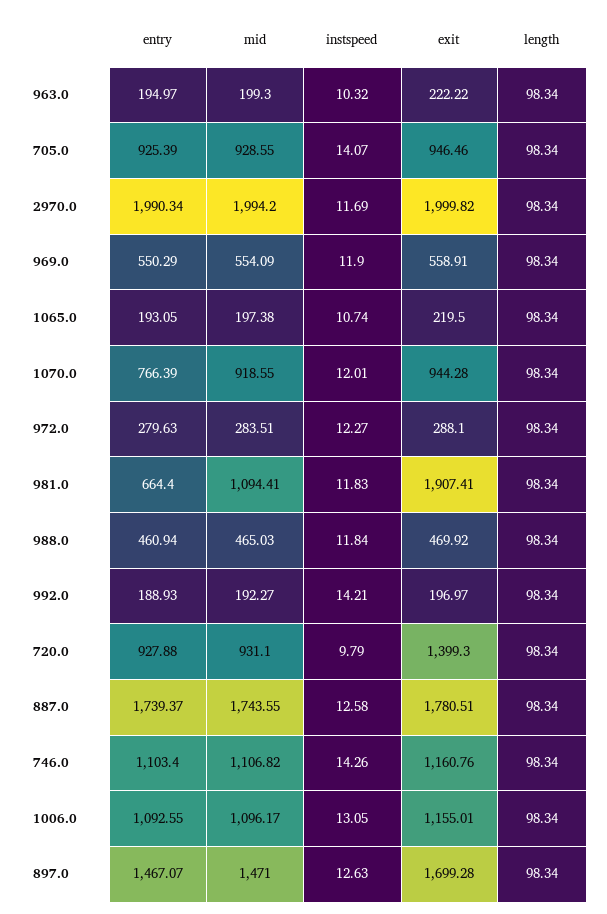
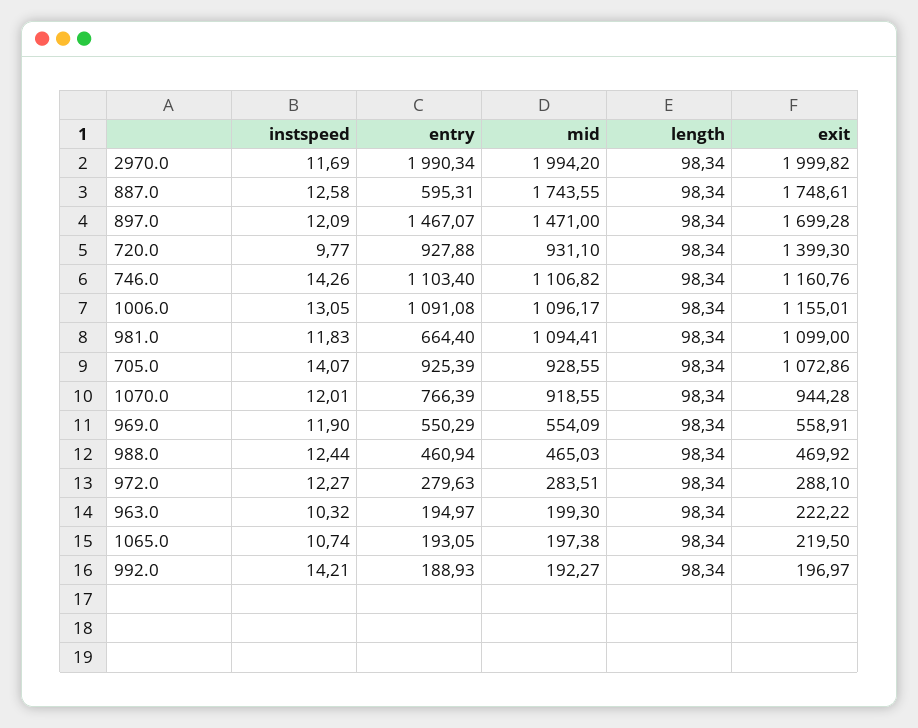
  {
    "entry": {
      "963.0": 194.97,
      "705.0": 925.39,
      "2970.0": 1990.34,
      "969.0": 550.29,
      "1065.0": 193.05,
      "1070.0": 766.39,
      "972.0": 279.63,
      "981.0": 664.4,
      "988.0": 460.94,
      "992.0": 188.93,
      "720.0": 927.88,
-     "887.0": 1739.37,
+     "887.0": 595.31,
      "746.0": 1103.4,
-     "1006.0": 1092.55,
+     "1006.0": 1091.08,
      "897.0": 1467.07
    },
    "mid": {
      "963.0": 199.3,
      "705.0": 928.55,
      "2970.0": 1994.2,
      "969.0": 554.09,
      "1065.0": 197.38,
      "1070.0": 918.55,
      "972.0": 283.51,
      "981.0": 1094.41,
      "988.0": 465.03,
      "992.0": 192.27,
      "720.0": 931.1,
      "887.0": 1743.55,
      "746.0": 1106.82,
      "1006.0": 1096.17,
      "897.0": 1471
    },
    "instspeed": {
      "963.0": 10.32,
      "705.0": 14.07,
      "2970.0": 11.69,
      "969.0": 11.9,
      "1065.0": 10.74,
      "1070.0": 12.01,
      "972.0": 12.27,
      "981.0": 11.83,
-     "988.0": 11.84,
+     "988.0": 12.44,
      "992.0": 14.21,
-     "720.0": 9.79,
+     "720.0": 9.77,
      "887.0": 12.58,
      "746.0": 14.26,
      "1006.0": 13.05,
-     "897.0": 12.63
+     "897.0": 12.09
    },
    "exit": {
      "963.0": 222.22,
-     "705.0": 946.46,
+     "705.0": 1072.86,
      "2970.0": 1999.82,
      "969.0": 558.91,
      "1065.0": 219.5,
      "1070.0": 944.28,
      "972.0": 288.1,
-     "981.0": 1907.41,
+     "981.0": 1099,
      "988.0": 469.92,
      "992.0": 196.97,
      "720.0": 1399.3,
-     "887.0": 1780.51,
+     "887.0": 1748.61,
      "746.0": 1160.76,
      "1006.0": 1155.01,
      "897.0": 1699.28
    },
    "length": {
      "963.0": 98.34,
      "705.0": 98.34,
      "2970.0": 98.34,
      "969.0": 98.34,
      "1065.0": 98.34,
      "1070.0": 98.34,
      "972.0": 98.34,
      "981.0": 98.34,
      "988.0": 98.34,
      "992.0": 98.34,
      "720.0": 98.34,
      "887.0": 98.34,
      "746.0": 98.34,
      "1006.0": 98.34,
      "897.0": 98.34
    }
  }

